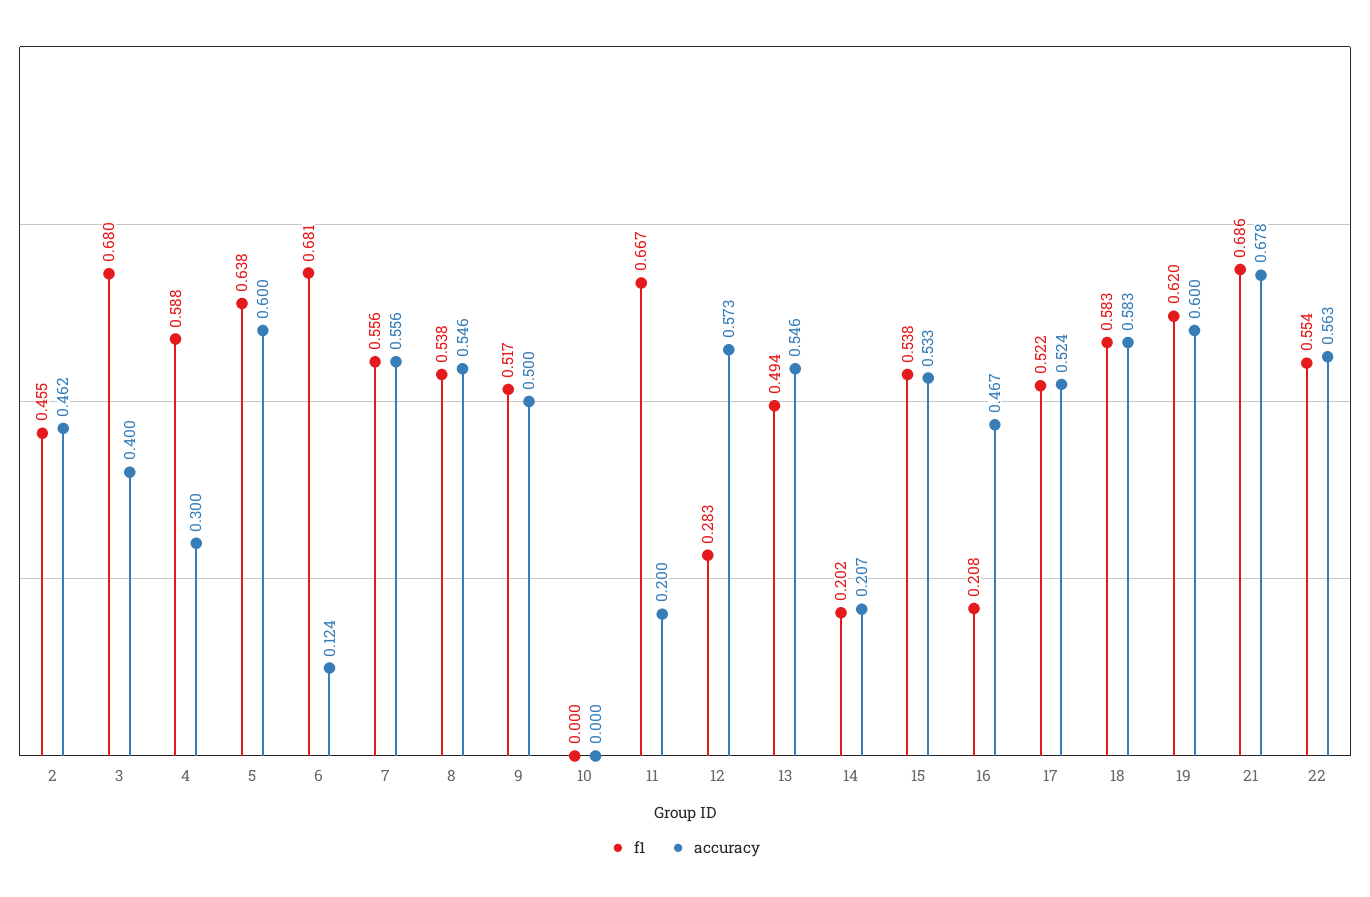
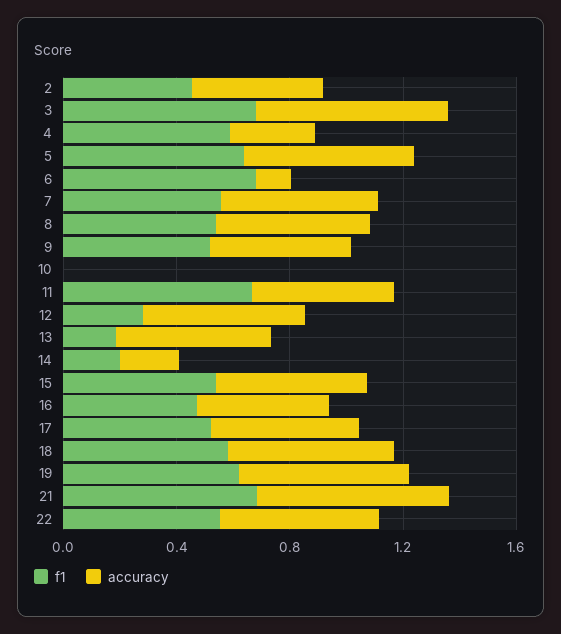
  {
    "f1": {
      "2": 0.455,
      "3": 0.68,
      "4": 0.588,
      "5": 0.638,
      "6": 0.681,
      "7": 0.556,
      "8": 0.538,
      "9": 0.517,
      "10": 0,
      "11": 0.667,
      "12": 0.283,
-     "13": 0.494,
+     "13": 0.2,
      "14": 0.202,
      "15": 0.538,
-     "16": 0.208,
+     "16": 0.5,
      "17": 0.522,
      "18": 0.583,
      "19": 0.62,
      "21": 0.686,
      "22": 0.554
    },
    "accuracy": {
      "2": 0.462,
-     "3": 0.4,
+     "3": 0.7,
      "4": 0.3,
      "5": 0.6,
      "6": 0.124,
      "7": 0.556,
      "8": 0.546,
      "9": 0.5,
      "10": 0,
-     "11": 0.2,
+     "11": 0.5,
      "12": 0.573,
      "13": 0.546,
      "14": 0.207,
      "15": 0.533,
      "16": 0.467,
      "17": 0.524,
      "18": 0.583,
      "19": 0.6,
      "21": 0.678,
      "22": 0.563
    }
  }

